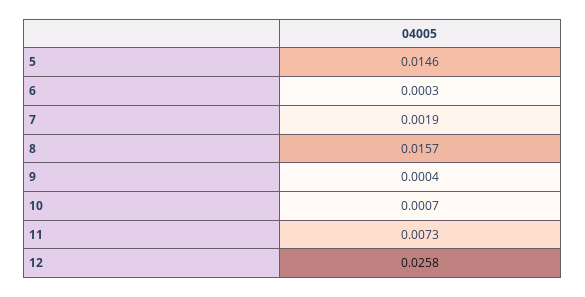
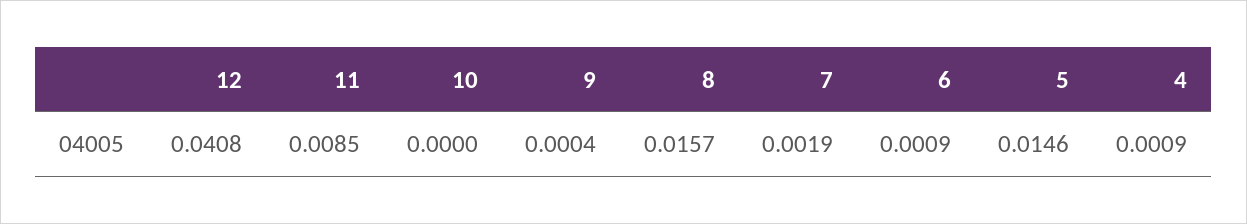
  {
    "5": 0.0146,
-   "6": 0.0003,
+   "6": 0.0009,
    "7": 0.0019,
    "8": 0.0157,
    "9": 0.0004,
-   "10": 0.0007,
+   "10": 0,
-   "11": 0.0073,
+   "11": 0.0085,
-   "12": 0.0258
+   "12": 0.0408,
+   "4": 0.0009
  }

